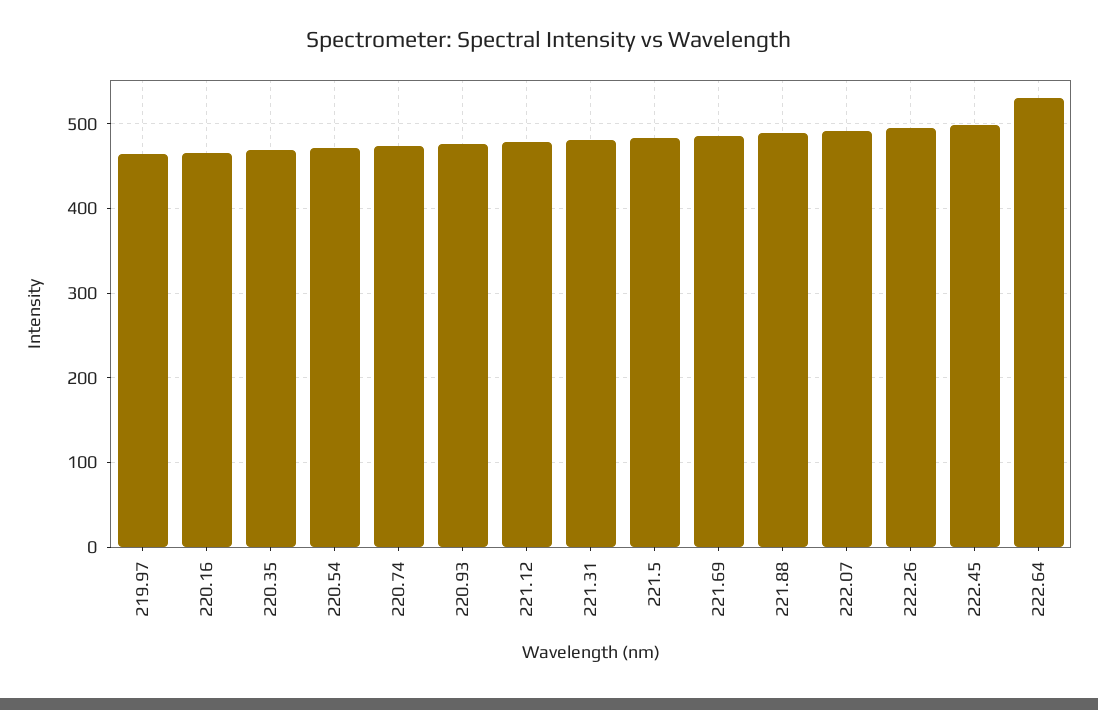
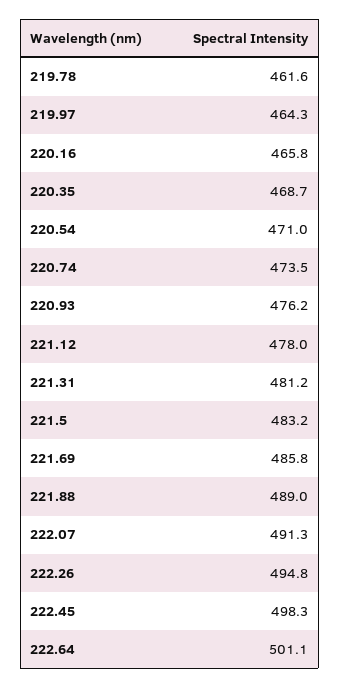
  {
    "219.97": 464.3,
    "220.16": 465.8,
    "220.35": 468.7,
    "220.54": 471,
    "220.74": 473.5,
    "220.93": 476.2,
    "221.12": 478,
    "221.31": 481.2,
    "221.5": 483.2,
    "221.69": 485.8,
    "221.88": 489,
    "222.07": 491.3,
    "222.26": 494.8,
    "222.45": 498.3,
-   "222.64": 530
+   "222.64": 501.1,
+   "219.78": 461.6
  }

